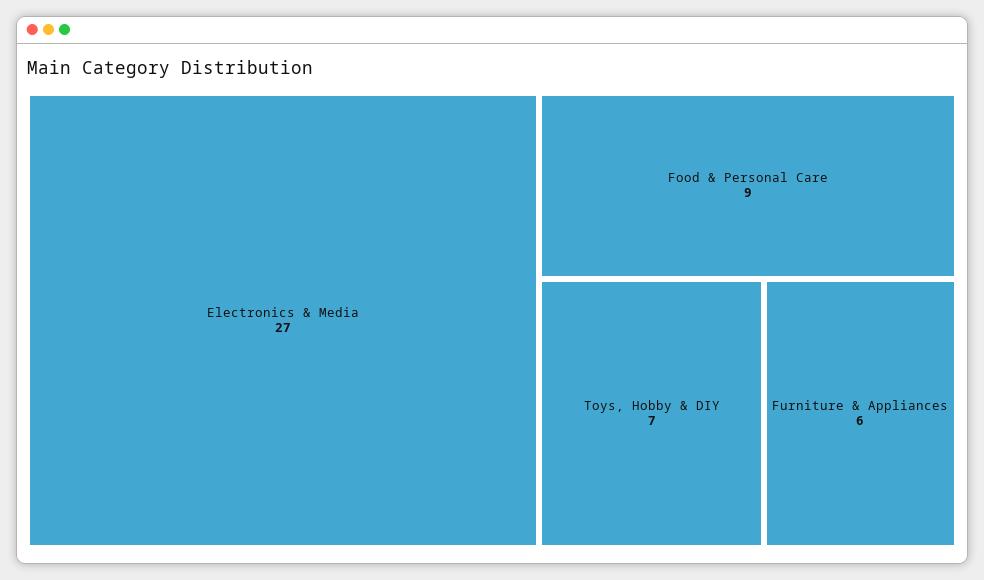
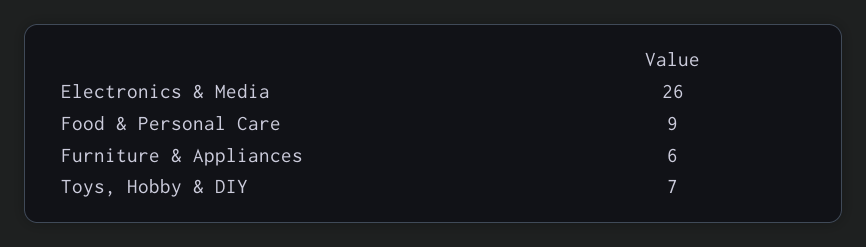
  {
-   "Electronics & Media": 27,
+   "Electronics & Media": 26,
    "Food & Personal Care": 9,
    "Toys, Hobby & DIY": 7,
    "Furniture & Appliances": 6
  }

